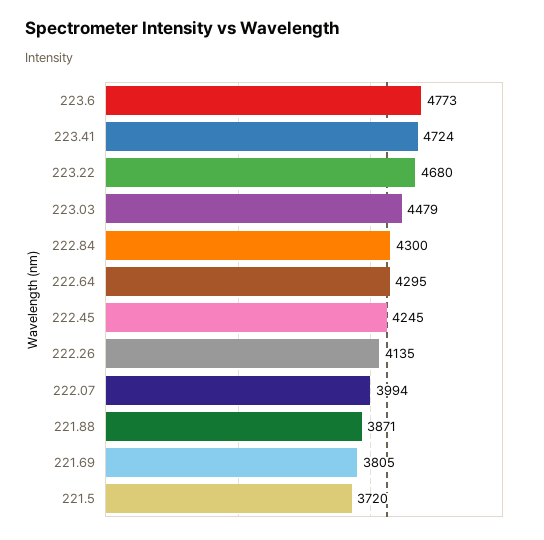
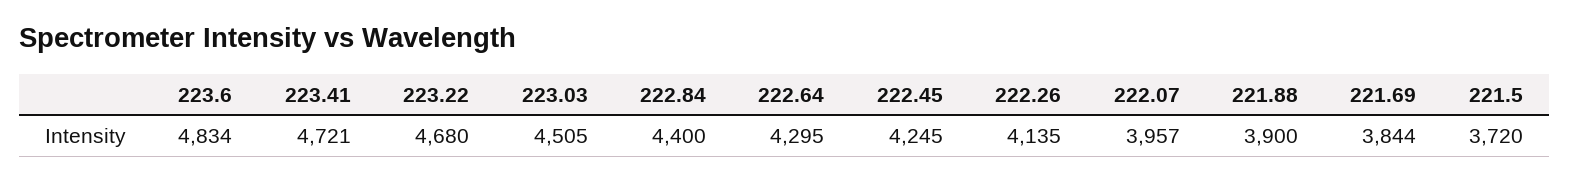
  {
-   "223.6": 4773,
+   "223.6": 4834,
-   "223.41": 4724,
+   "223.41": 4721,
    "223.22": 4680,
-   "223.03": 4479,
+   "223.03": 4505,
-   "222.84": 4300,
+   "222.84": 4400,
    "222.64": 4295,
    "222.45": 4245,
    "222.26": 4135,
-   "222.07": 3994,
+   "222.07": 3957,
-   "221.88": 3871,
+   "221.88": 3900,
-   "221.69": 3805,
+   "221.69": 3844,
    "221.5": 3720
  }

